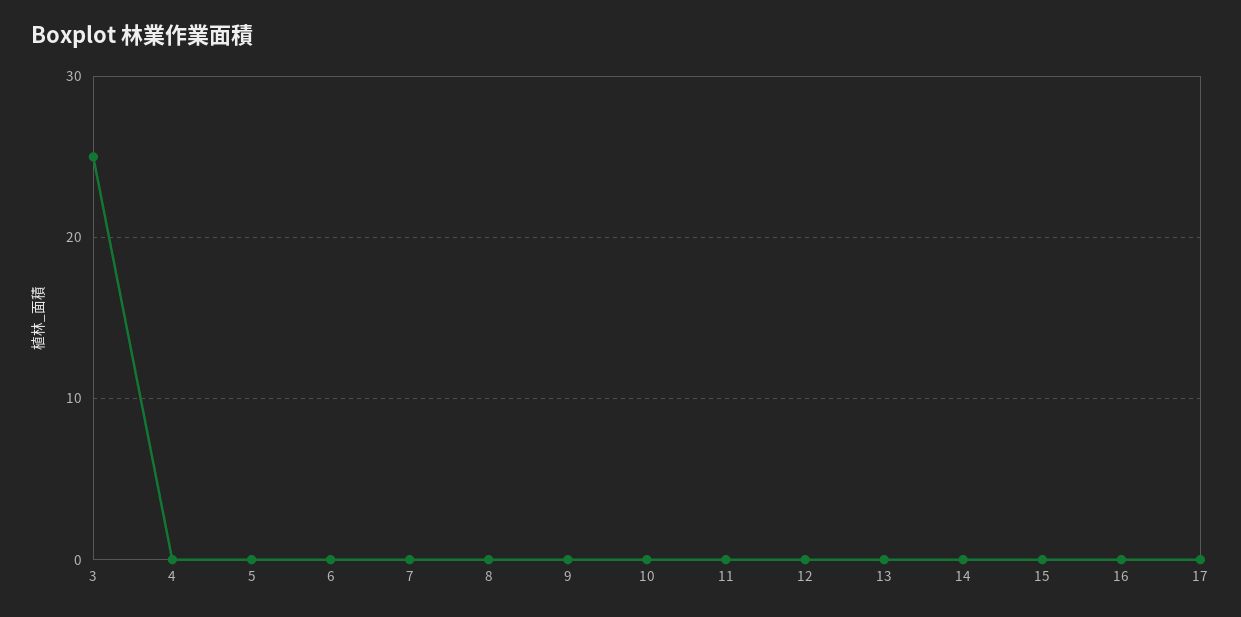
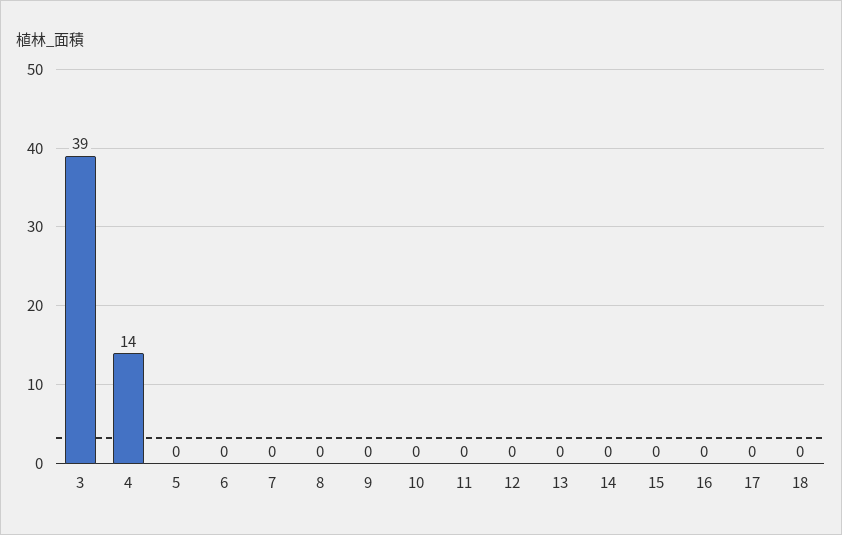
  {
-   "3": 25,
+   "3": 39,
-   "4": 0,
+   "4": 14,
    "5": 0,
    "6": 0,
    "7": 0,
    "8": 0,
    "9": 0,
    "10": 0,
    "11": 0,
    "12": 0,
    "13": 0,
    "14": 0,
    "15": 0,
    "16": 0,
-   "17": 0
+   "17": 0,
+   "18": 0
  }

